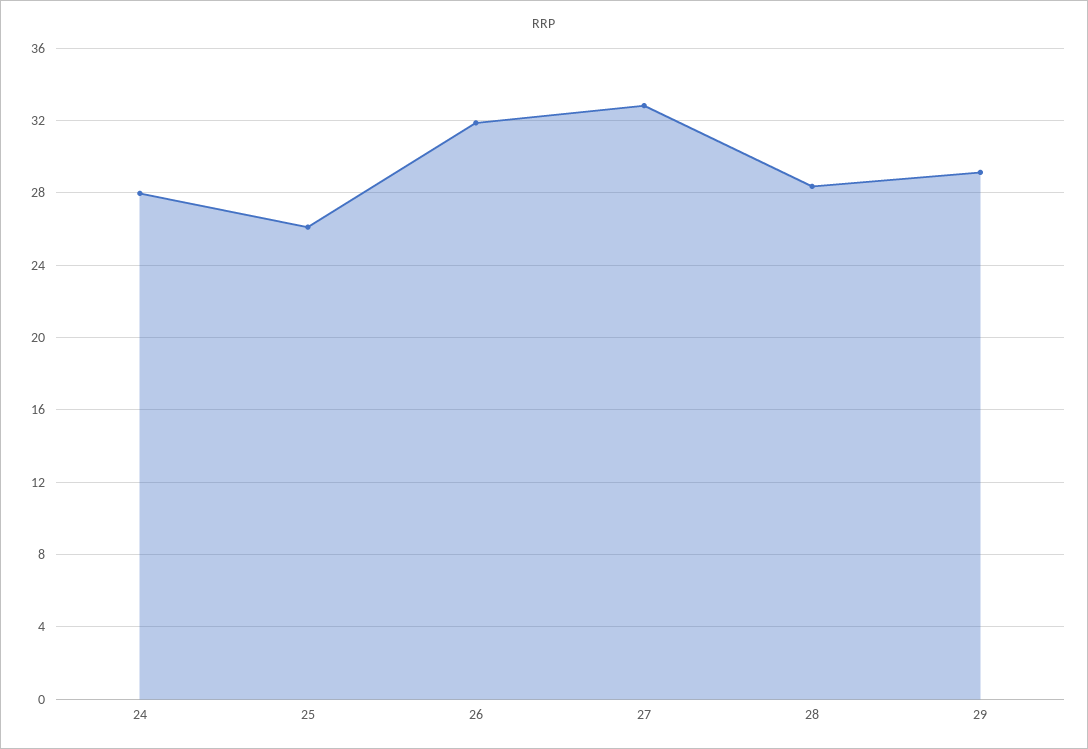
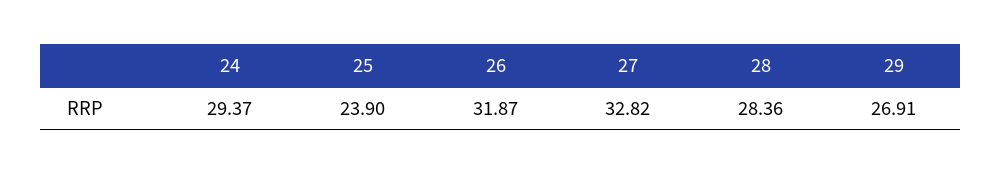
  {
-   "24": 28,
+   "24": 29.37,
-   "25": 26,
+   "25": 23.9,
    "26": 31.87,
    "27": 32.82,
    "28": 28.36,
-   "29": 29
+   "29": 26.91
  }

